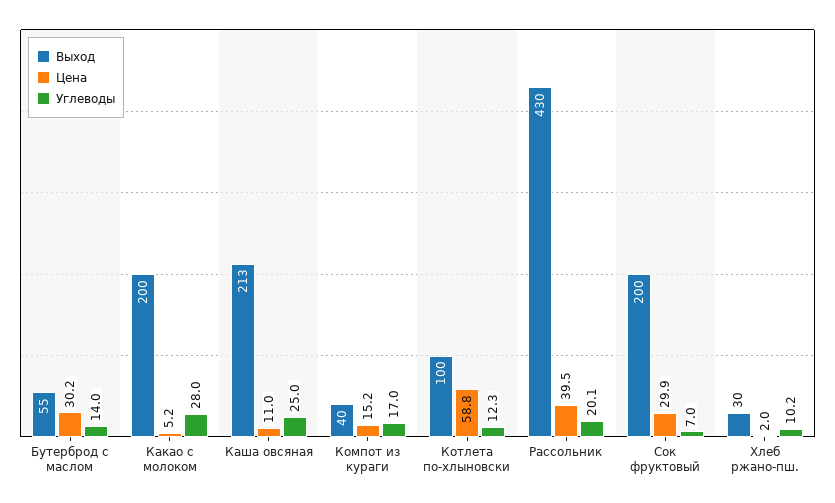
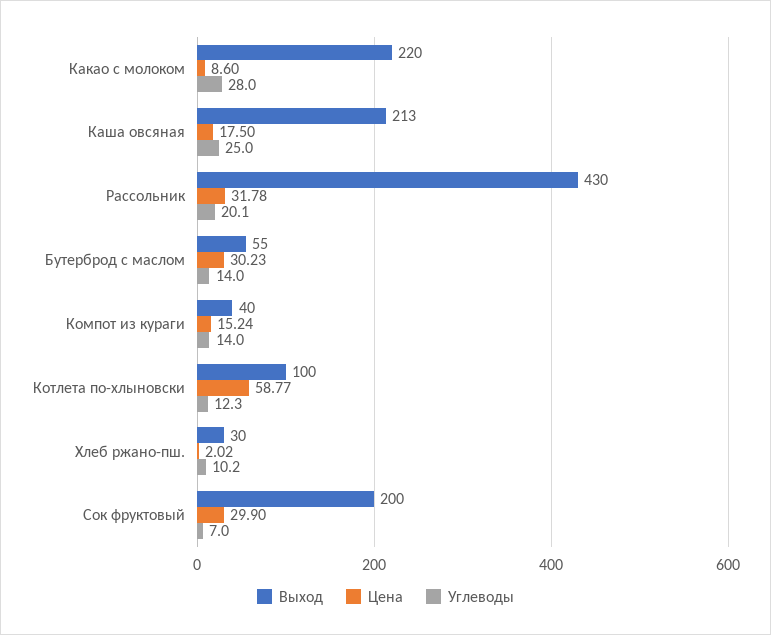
  {
    "Выход": {
      "Бутерброд с маслом": 55,
-     "Какао с молоком": 200,
+     "Какао с молоком": 220,
      "Каша овсяная": 213,
      "Компот из кураги": 40,
      "Котлета по-хлыновски": 100,
      "Рассольник": 430,
      "Сок фруктовый": 200,
      "Хлеб ржано-пш.": 30
    },
    "Цена": {
      "Бутерброд с маслом": 30.23,
-     "Какао с молоком": 5.2,
+     "Какао с молоком": 8.6,
-     "Каша овсяная": 11,
+     "Каша овсяная": 17.5,
      "Компот из кураги": 15.24,
      "Котлета по-хлыновски": 58.77,
-     "Рассольник": 39.5,
+     "Рассольник": 31.78,
      "Сок фруктовый": 29.9,
      "Хлеб ржано-пш.": 2.02
    },
    "Углеводы": {
      "Бутерброд с маслом": 14,
      "Какао с молоком": 28,
      "Каша овсяная": 25,
-     "Компот из кураги": 17,
+     "Компот из кураги": 14,
      "Котлета по-хлыновски": 12.3,
      "Рассольник": 20.1,
      "Сок фруктовый": 7,
      "Хлеб ржано-пш.": 10.2
    }
  }

